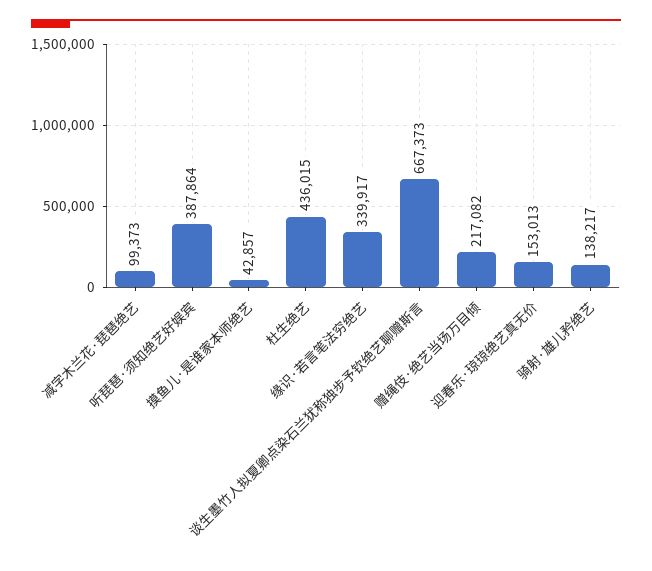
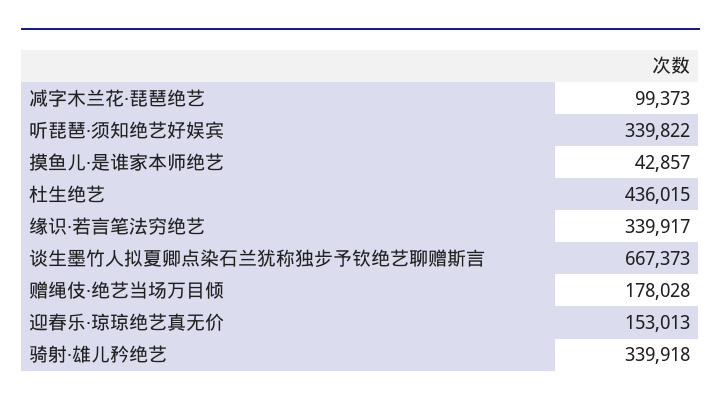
  {
    "减字木兰花·琵琶绝艺": 99373,
-   "听琵琶·须知绝艺好娱宾": 387864,
+   "听琵琶·须知绝艺好娱宾": 339822,
    "摸鱼儿·是谁家本师绝艺": 42857,
    "杜生绝艺": 436015,
    "缘识·若言笔法穷绝艺": 339917,
    "谈生墨竹人拟夏卿点染石兰犹称独步予钦绝艺聊赠斯言": 667373,
-   "赠绳伎·绝艺当场万目倾": 217082,
+   "赠绳伎·绝艺当场万目倾": 178028,
    "迎春乐·琼琼绝艺真无价": 153013,
-   "骑射·雄儿矜绝艺": 138217
+   "骑射·雄儿矜绝艺": 339918
  }

